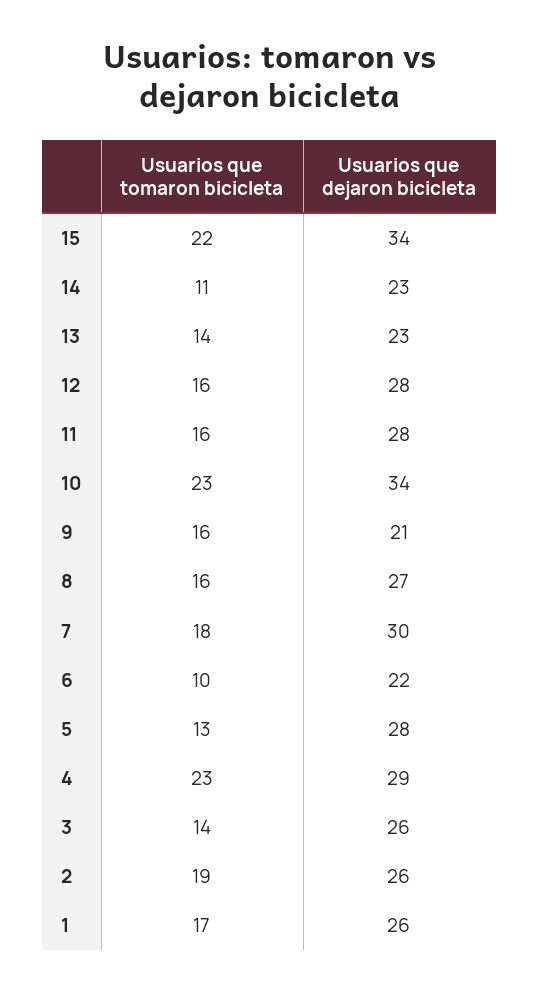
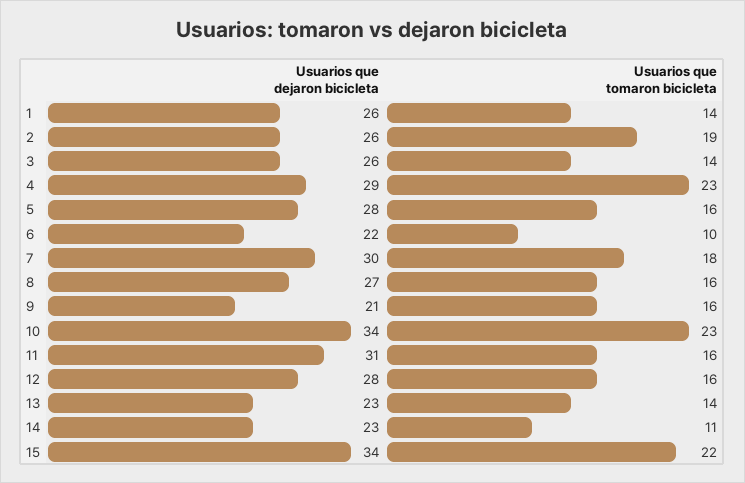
  {
    "Usuarios que tomaron bicicleta": {
      "15": 22,
      "14": 11,
      "13": 14,
      "12": 16,
      "11": 16,
      "10": 23,
      "9": 16,
      "8": 16,
      "7": 18,
      "6": 10,
-     "5": 13,
+     "5": 16,
      "4": 23,
      "3": 14,
      "2": 19,
-     "1": 17
+     "1": 14
    },
    "Usuarios que dejaron bicicleta": {
      "15": 34,
      "14": 23,
      "13": 23,
      "12": 28,
-     "11": 28,
+     "11": 31,
      "10": 34,
      "9": 21,
      "8": 27,
      "7": 30,
      "6": 22,
      "5": 28,
      "4": 29,
      "3": 26,
      "2": 26,
      "1": 26
    }
  }

